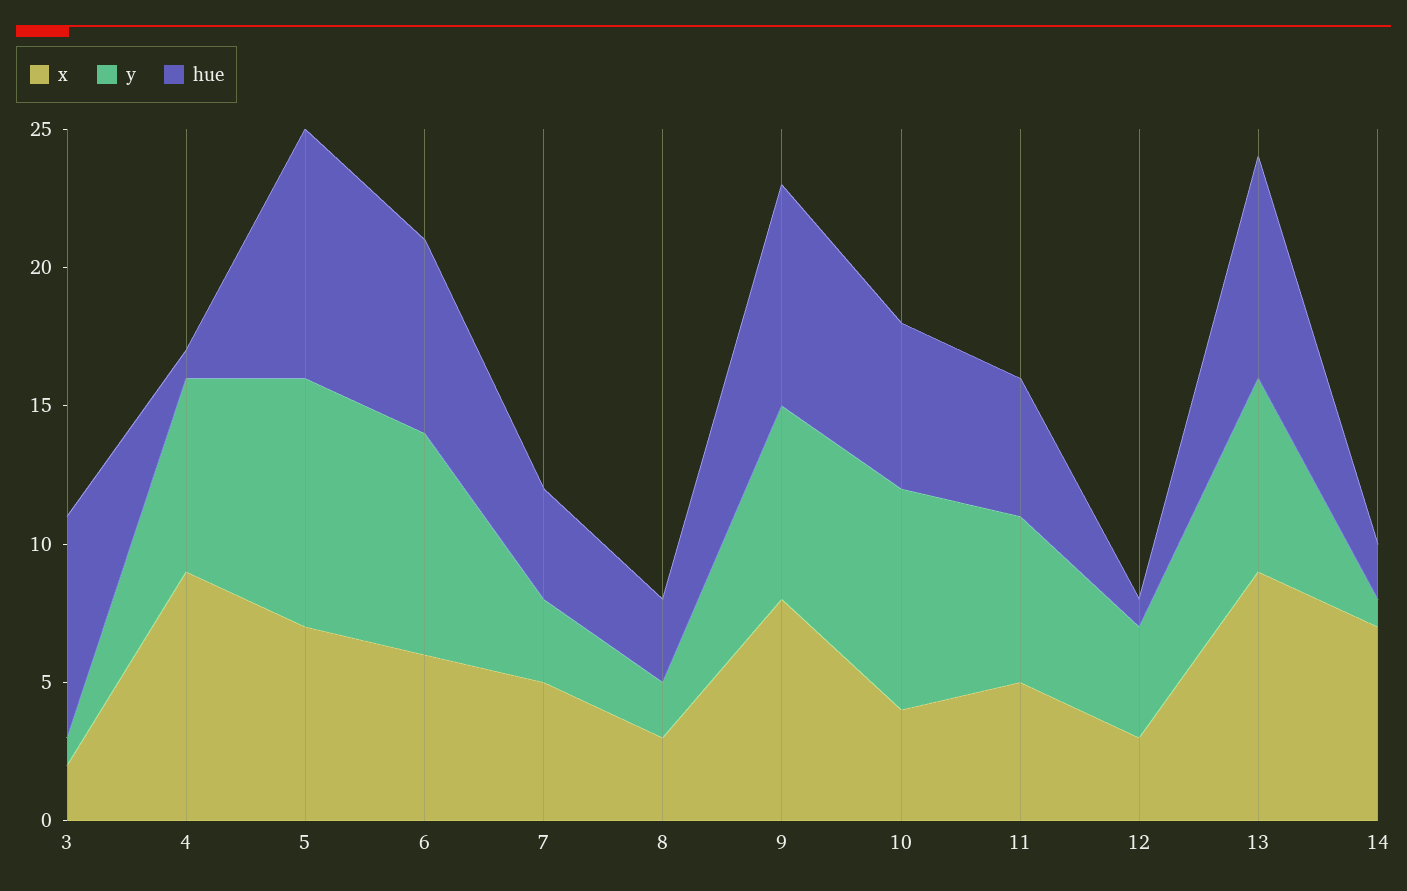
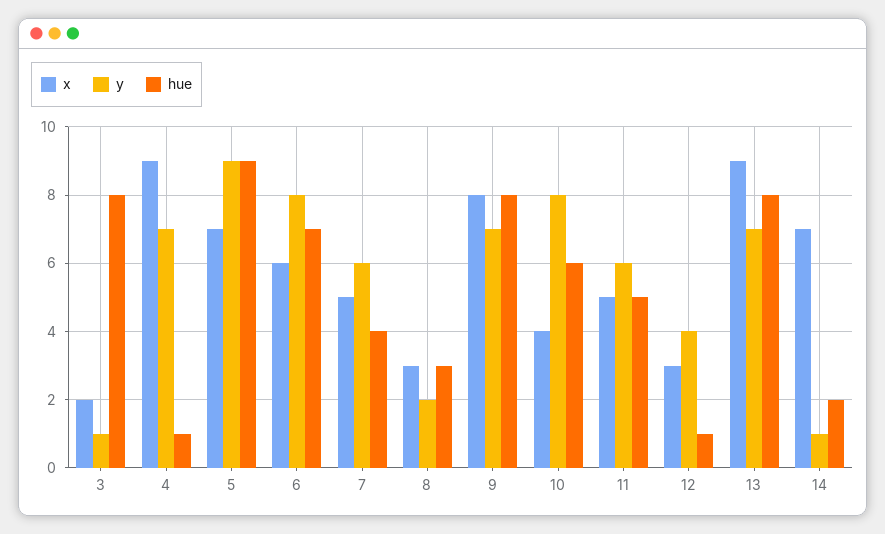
  {
    "x": {
      "3": 2,
      "4": 9,
      "5": 7,
      "6": 6,
      "7": 5,
      "8": 3,
      "9": 8,
      "10": 4,
      "11": 5,
      "12": 3,
      "13": 9,
      "14": 7
    },
    "y": {
      "3": 1,
      "4": 7,
      "5": 9,
      "6": 8,
-     "7": 3,
+     "7": 6,
      "8": 2,
      "9": 7,
      "10": 8,
      "11": 6,
      "12": 4,
      "13": 7,
      "14": 1
    },
    "hue": {
      "3": 8,
      "4": 1,
      "5": 9,
      "6": 7,
      "7": 4,
      "8": 3,
      "9": 8,
      "10": 6,
      "11": 5,
      "12": 1,
      "13": 8,
      "14": 2
    }
  }

